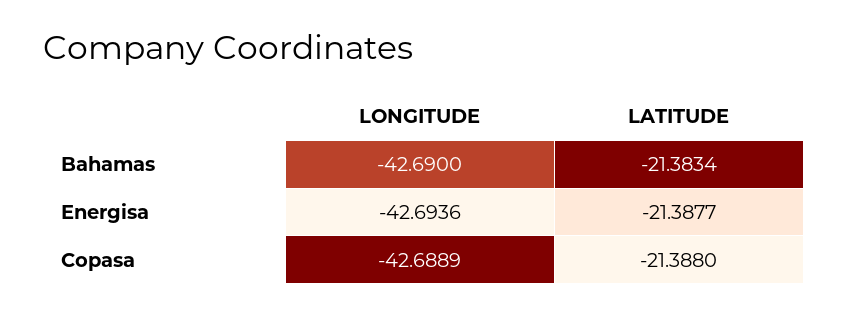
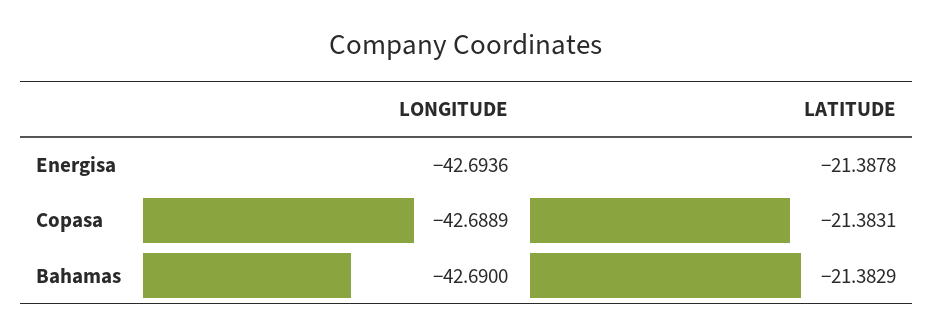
  {
    "LONGITUDE": {
      "Bahamas": -42.69,
      "Energisa": -42.6936,
      "Copasa": -42.6889
    },
    "LATITUDE": {
-     "Bahamas": -21.3834,
+     "Bahamas": -21.3829,
-     "Energisa": -21.3877,
+     "Energisa": -21.3878,
-     "Copasa": -21.388
+     "Copasa": -21.3831
    }
  }

